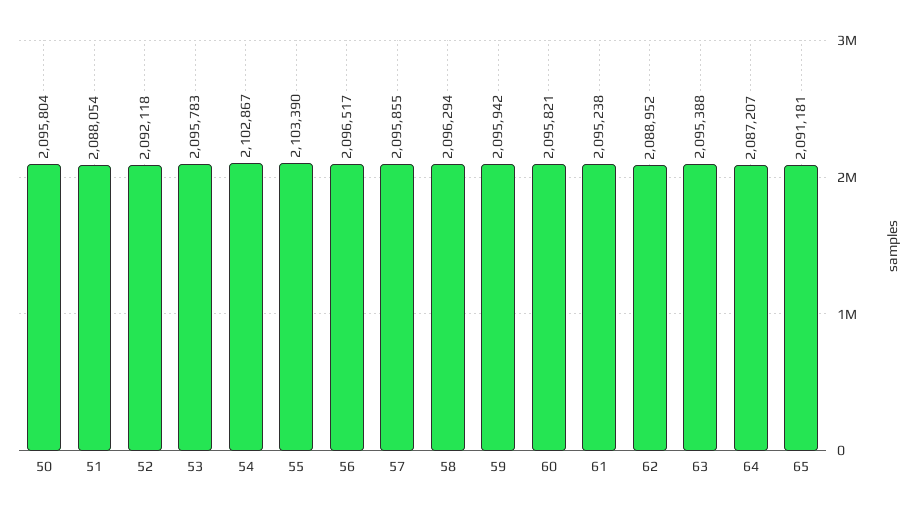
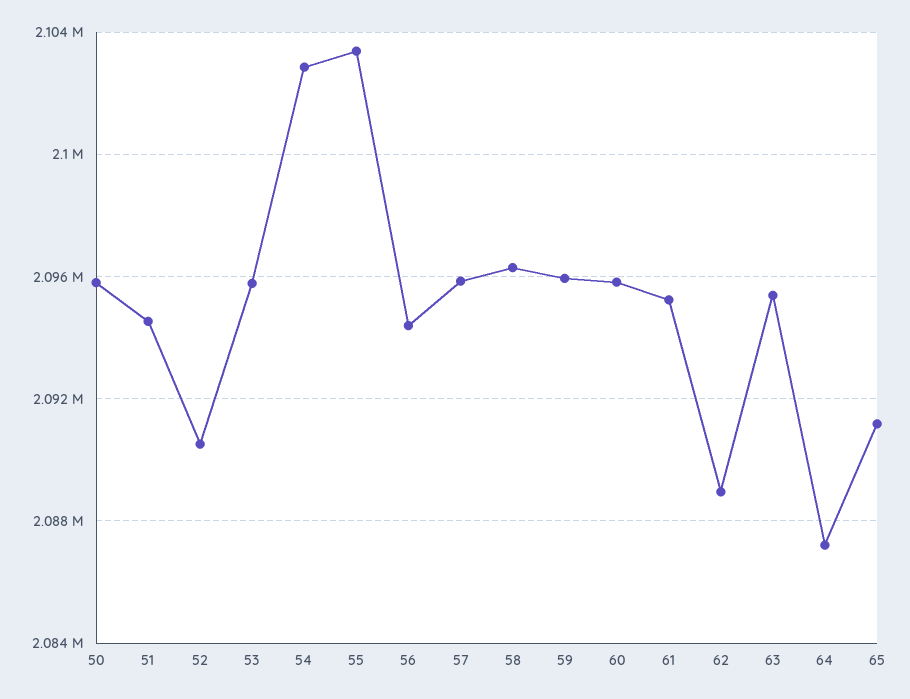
  {
    "50": 2095804,
-   "51": 2088054,
+   "51": 2094500,
-   "52": 2092118,
+   "52": 2090500,
    "53": 2095783,
    "54": 2102867,
    "55": 2103390,
-   "56": 2096517,
+   "56": 2094500,
    "57": 2095855,
    "58": 2096294,
    "59": 2095942,
    "60": 2095821,
    "61": 2095238,
    "62": 2088952,
    "63": 2095388,
    "64": 2087207,
    "65": 2091181
  }

